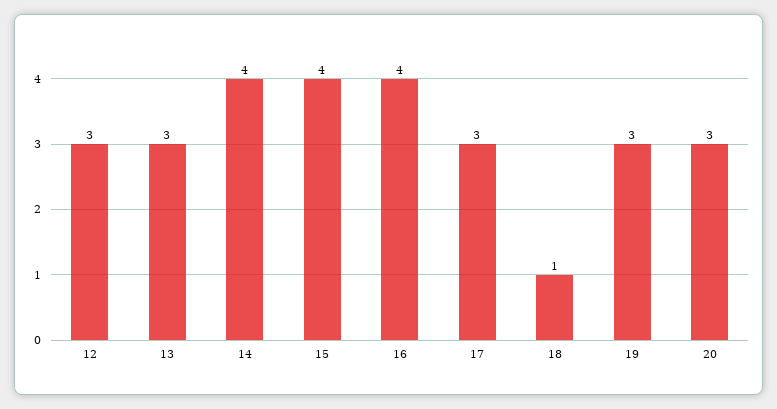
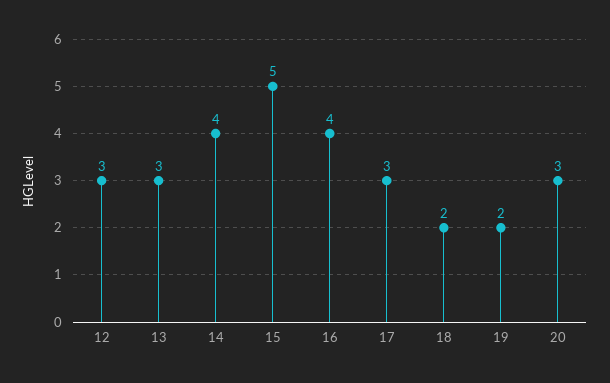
  {
    "12": 3,
    "13": 3,
    "14": 4,
-   "15": 4,
+   "15": 5,
    "16": 4,
    "17": 3,
-   "18": 1,
+   "18": 2,
-   "19": 3,
+   "19": 2,
    "20": 3
  }

